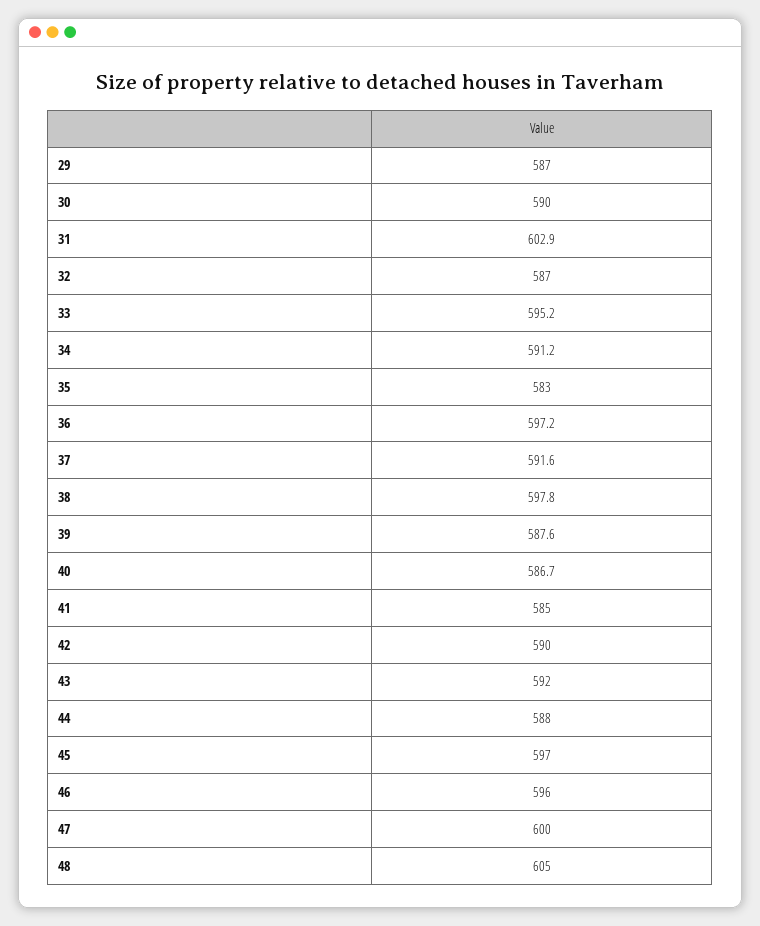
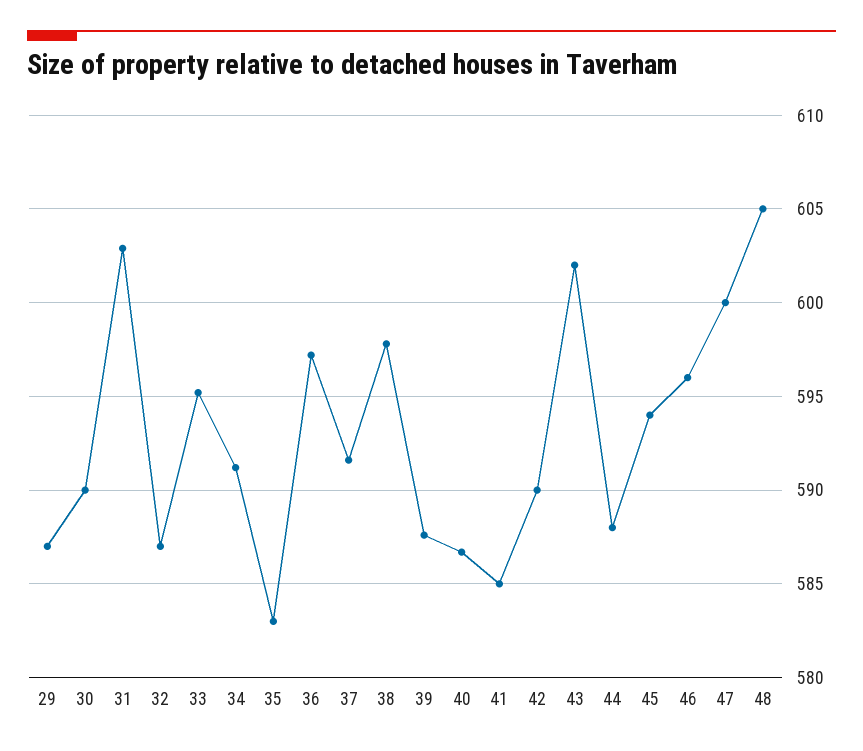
  {
    "29": 587,
    "30": 590,
    "31": 602.9,
    "32": 587,
    "33": 595.2,
    "34": 591.2,
    "35": 583,
    "36": 597.2,
    "37": 591.6,
    "38": 597.8,
    "39": 587.6,
    "40": 586.7,
    "41": 585,
    "42": 590,
-   "43": 592,
+   "43": 602,
    "44": 588,
-   "45": 597,
+   "45": 594,
    "46": 596,
    "47": 600,
    "48": 605
  }

